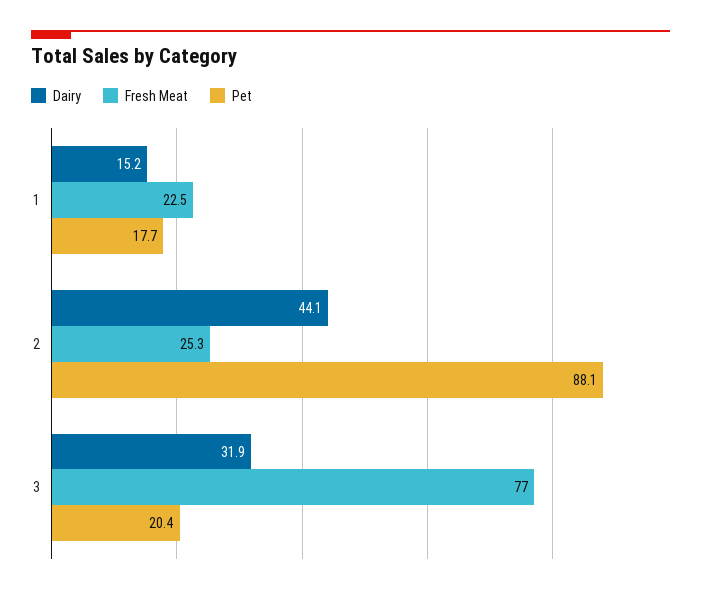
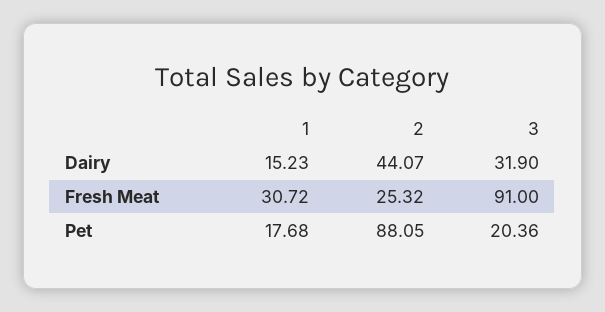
  {
    "Dairy": {
      "1": 15.23,
      "2": 44.07,
      "3": 31.9
    },
    "Fresh Meat": {
-     "1": 22.5,
+     "1": 30.72,
      "2": 25.32,
-     "3": 77
+     "3": 91
    },
    "Pet": {
      "1": 17.68,
      "2": 88.05,
      "3": 20.36
    }
  }

